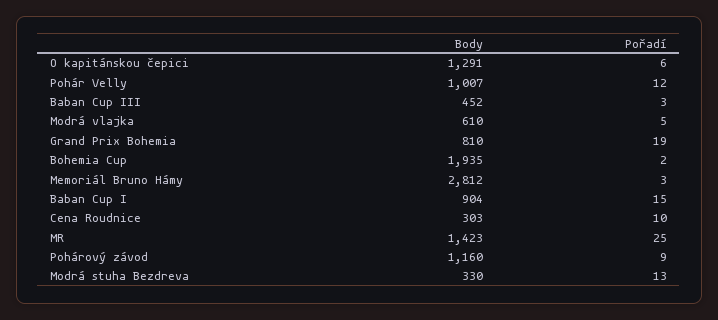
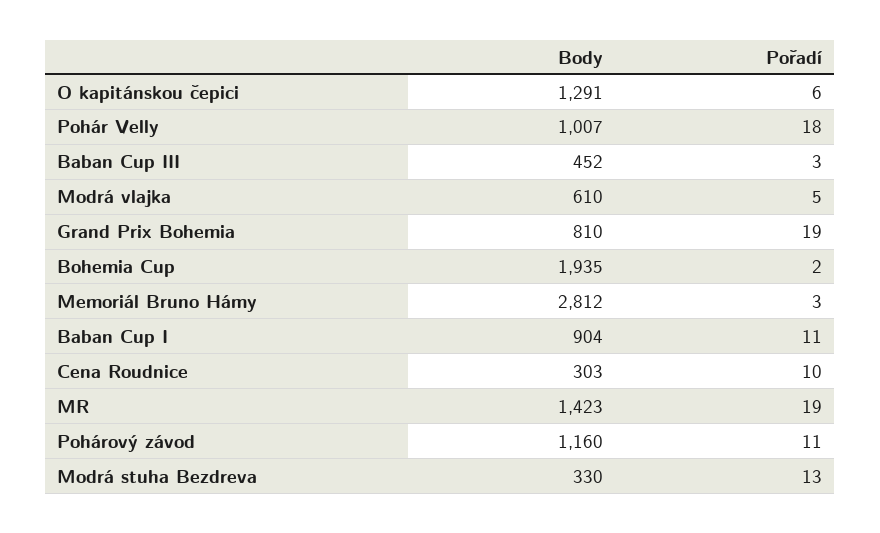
  {
    "Body": {
      "O kapitánskou čepici": 1291,
      "Pohár Velly": 1007,
      "Baban Cup III": 452,
      "Modrá vlajka": 610,
      "Grand Prix Bohemia": 810,
      "Bohemia Cup": 1935,
      "Memoriál Bruno Hámy": 2812,
      "Baban Cup I": 904,
      "Cena Roudnice": 303,
      "MR": 1423,
      "Pohárový závod": 1160,
      "Modrá stuha Bezdreva": 330
    },
    "Pořadí": {
      "O kapitánskou čepici": 6,
-     "Pohár Velly": 12,
+     "Pohár Velly": 18,
      "Baban Cup III": 3,
      "Modrá vlajka": 5,
      "Grand Prix Bohemia": 19,
      "Bohemia Cup": 2,
      "Memoriál Bruno Hámy": 3,
-     "Baban Cup I": 15,
+     "Baban Cup I": 11,
      "Cena Roudnice": 10,
-     "MR": 25,
+     "MR": 19,
-     "Pohárový závod": 9,
+     "Pohárový závod": 11,
      "Modrá stuha Bezdreva": 13
    }
  }

